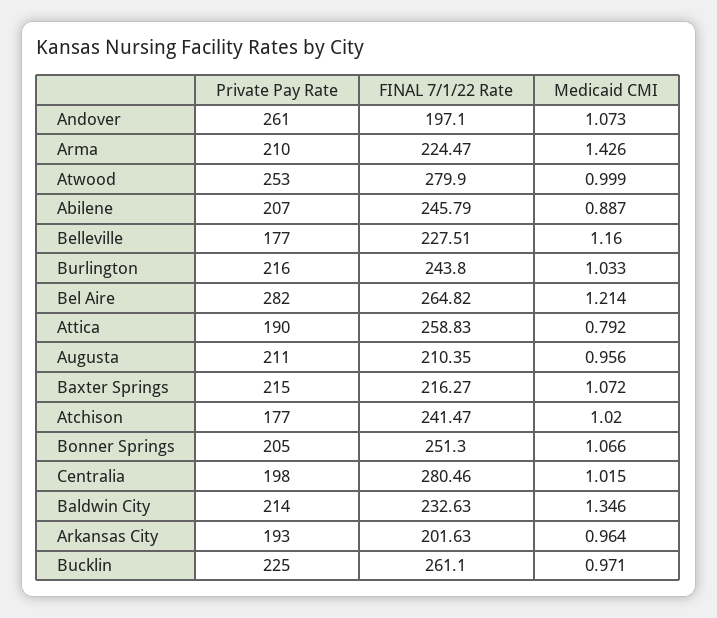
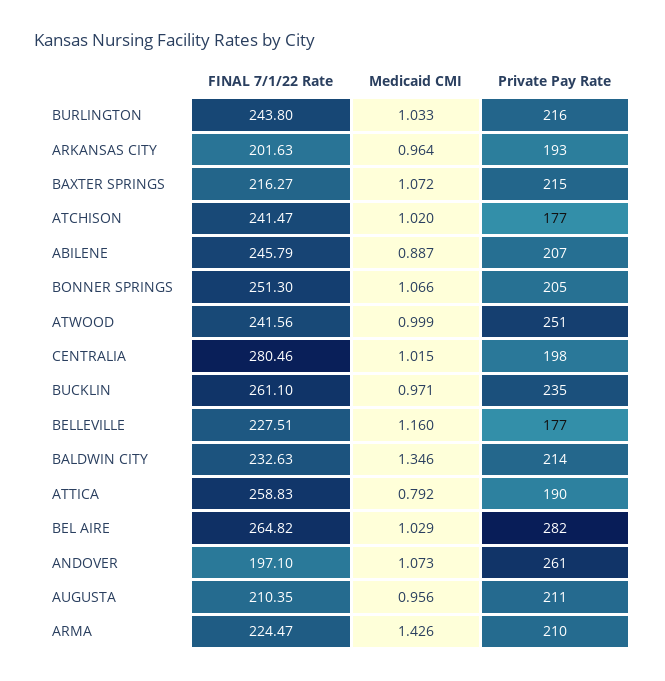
  {
    "Private Pay Rate": {
      "Andover": 261,
      "Arma": 210,
-     "Atwood": 253,
+     "Atwood": 251,
      "Abilene": 207,
      "Belleville": 177,
      "Burlington": 216,
      "Bel Aire": 282,
      "Attica": 190,
      "Augusta": 211,
      "Baxter Springs": 215,
      "Atchison": 177,
      "Bonner Springs": 205,
      "Centralia": 198,
      "Baldwin City": 214,
      "Arkansas City": 193,
-     "Bucklin": 225
+     "Bucklin": 235
    },
    "FINAL 7/1/22 Rate": {
      "Andover": 197.1,
      "Arma": 224.47,
-     "Atwood": 279.9,
+     "Atwood": 241.56,
      "Abilene": 245.79,
      "Belleville": 227.51,
      "Burlington": 243.8,
      "Bel Aire": 264.82,
      "Attica": 258.83,
      "Augusta": 210.35,
      "Baxter Springs": 216.27,
      "Atchison": 241.47,
      "Bonner Springs": 251.3,
      "Centralia": 280.46,
      "Baldwin City": 232.63,
      "Arkansas City": 201.63,
      "Bucklin": 261.1
    },
    "Medicaid CMI": {
      "Andover": 1.073,
      "Arma": 1.426,
      "Atwood": 0.999,
      "Abilene": 0.887,
      "Belleville": 1.16,
      "Burlington": 1.033,
-     "Bel Aire": 1.214,
+     "Bel Aire": 1.029,
      "Attica": 0.792,
      "Augusta": 0.956,
      "Baxter Springs": 1.072,
      "Atchison": 1.02,
      "Bonner Springs": 1.066,
      "Centralia": 1.015,
      "Baldwin City": 1.346,
      "Arkansas City": 0.964,
      "Bucklin": 0.971
    }
  }

